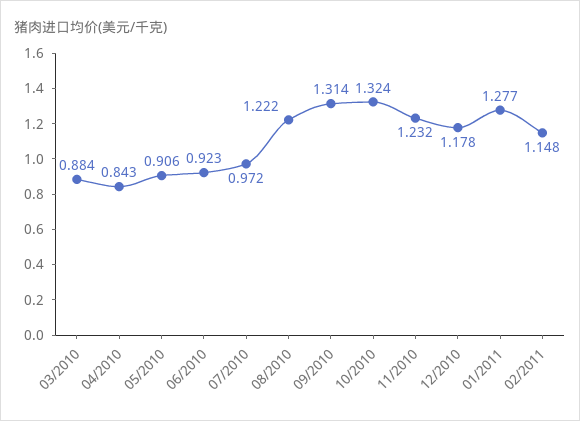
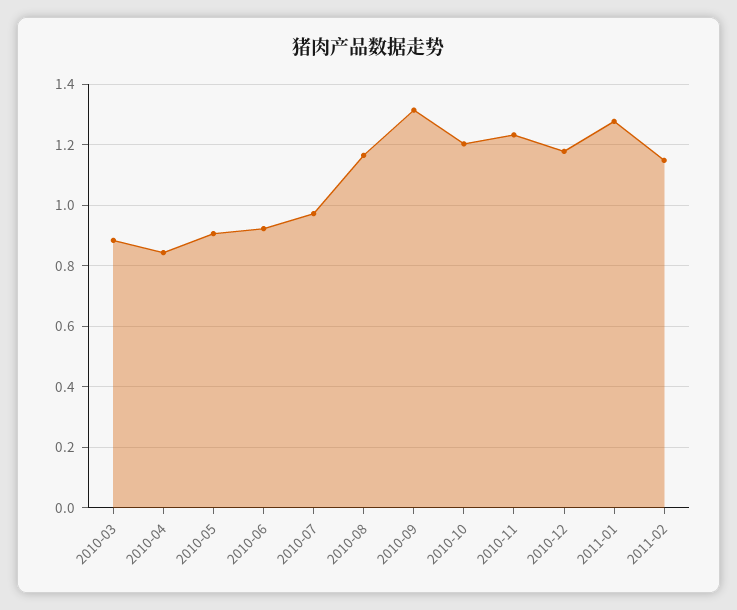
  {
    "03/2010": 0.884,
    "04/2010": 0.843,
    "05/2010": 0.906,
    "06/2010": 0.923,
    "07/2010": 0.972,
-   "08/2010": 1.222,
+   "08/2010": 1.16,
    "09/2010": 1.314,
-   "10/2010": 1.324,
+   "10/2010": 1.2,
    "11/2010": 1.232,
    "12/2010": 1.178,
    "01/2011": 1.277,
    "02/2011": 1.148
  }

